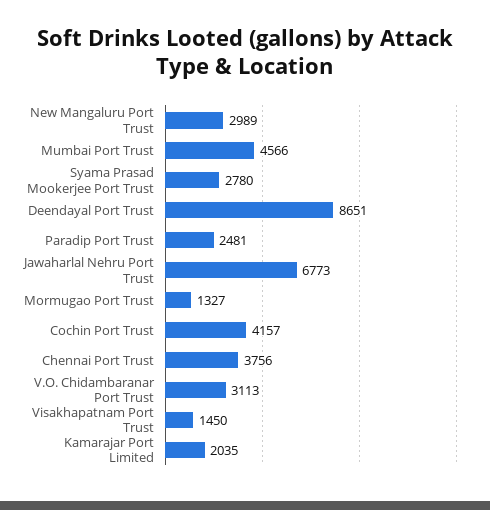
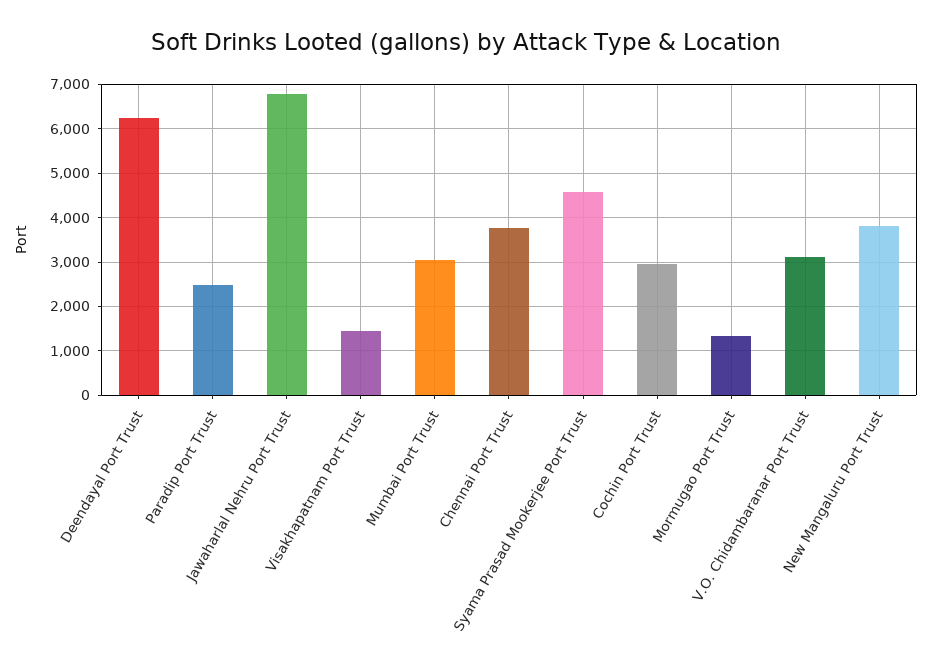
  {
-   "New Mangaluru Port Trust": 2989,
+   "New Mangaluru Port Trust": 3800,
-   "Mumbai Port Trust": 4566,
+   "Mumbai Port Trust": 3000,
-   "Syama Prasad Mookerjee Port Trust": 2780,
+   "Syama Prasad Mookerjee Port Trust": 4600,
-   "Deendayal Port Trust": 8651,
+   "Deendayal Port Trust": 6200,
    "Paradip Port Trust": 2481,
    "Jawaharlal Nehru Port Trust": 6773,
    "Mormugao Port Trust": 1327,
-   "Cochin Port Trust": 4157,
+   "Cochin Port Trust": 3000,
    "Chennai Port Trust": 3756,
    "V.O. Chidambaranar Port Trust": 3113,
-   "Visakhapatnam Port Trust": 1450,
+   "Visakhapatnam Port Trust": 1450
-   "Kamarajar Port Limited": 2035
  }

